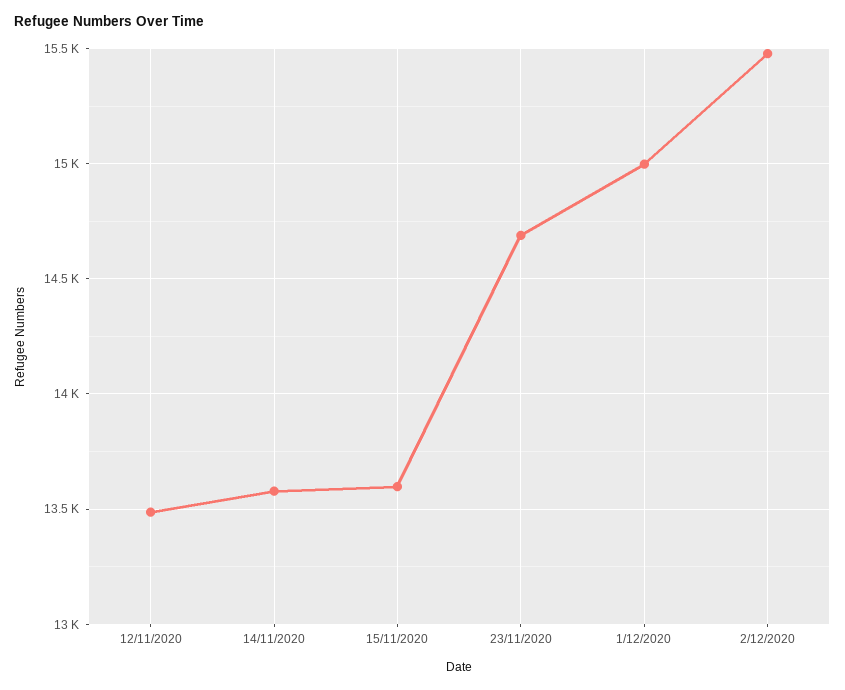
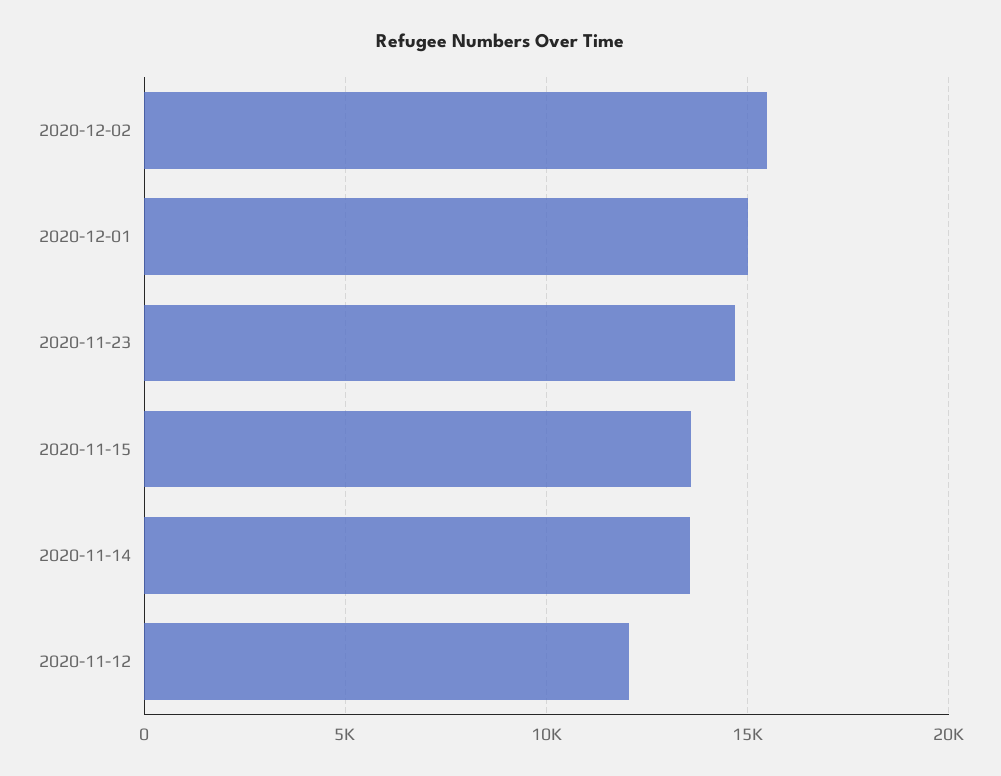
  {
-   "12/11/2020": 13500,
+   "12/11/2020": 12000,
    "14/11/2020": 13600,
    "15/11/2020": 13600,
    "23/11/2020": 14700,
    "1/12/2020": 15000,
    "2/12/2020": 15500
  }

